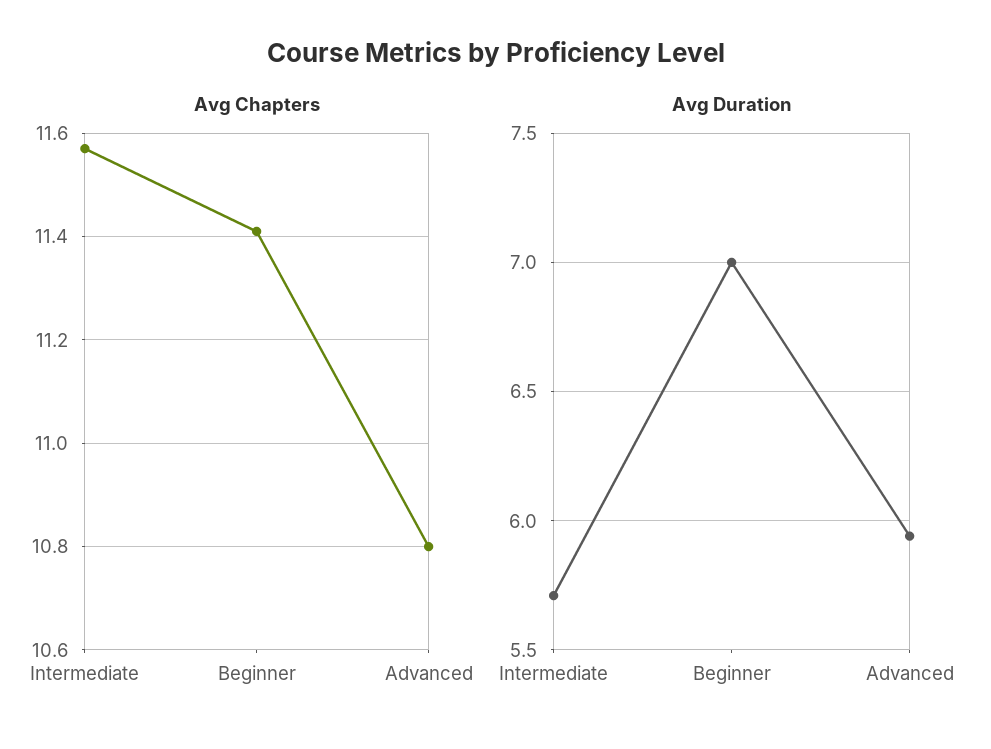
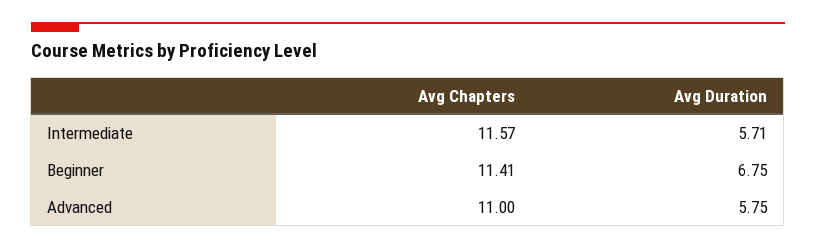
  {
    "Avg Chapters": {
      "Intermediate": 11.57,
      "Beginner": 11.41,
-     "Advanced": 10.8
+     "Advanced": 11
    },
    "Avg Duration": {
      "Intermediate": 5.71,
-     "Beginner": 7,
+     "Beginner": 6.75,
-     "Advanced": 5.95
+     "Advanced": 5.75
    }
  }

